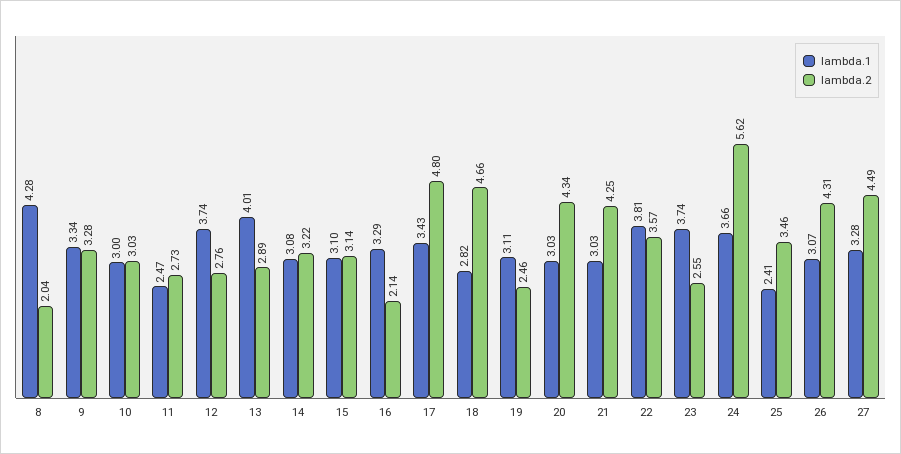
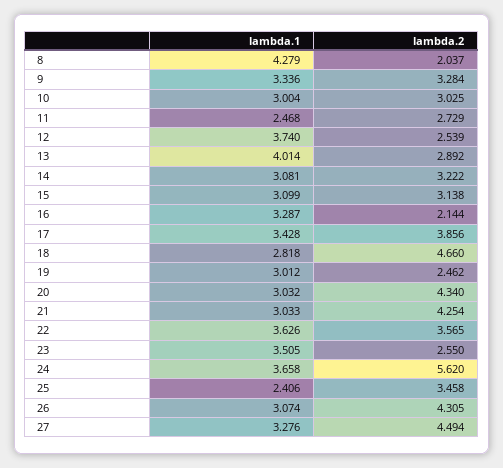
  {
    "lambda.1": {
      "8": 4.279,
      "9": 3.336,
      "10": 3.004,
      "11": 2.468,
      "12": 3.74,
      "13": 4.014,
      "14": 3.081,
      "15": 3.099,
      "16": 3.287,
      "17": 3.428,
      "18": 2.818,
-     "19": 3.11,
+     "19": 3.012,
      "20": 3.032,
      "21": 3.033,
-     "22": 3.81,
+     "22": 3.626,
-     "23": 3.74,
+     "23": 3.505,
      "24": 3.658,
      "25": 2.406,
      "26": 3.074,
      "27": 3.276
    },
    "lambda.2": {
      "8": 2.037,
      "9": 3.284,
      "10": 3.025,
      "11": 2.729,
-     "12": 2.76,
+     "12": 2.539,
      "13": 2.892,
      "14": 3.222,
      "15": 3.138,
      "16": 2.144,
-     "17": 4.8,
+     "17": 3.856,
      "18": 4.66,
      "19": 2.462,
      "20": 4.34,
      "21": 4.254,
      "22": 3.565,
      "23": 2.55,
      "24": 5.62,
      "25": 3.458,
      "26": 4.305,
      "27": 4.494
    }
  }

